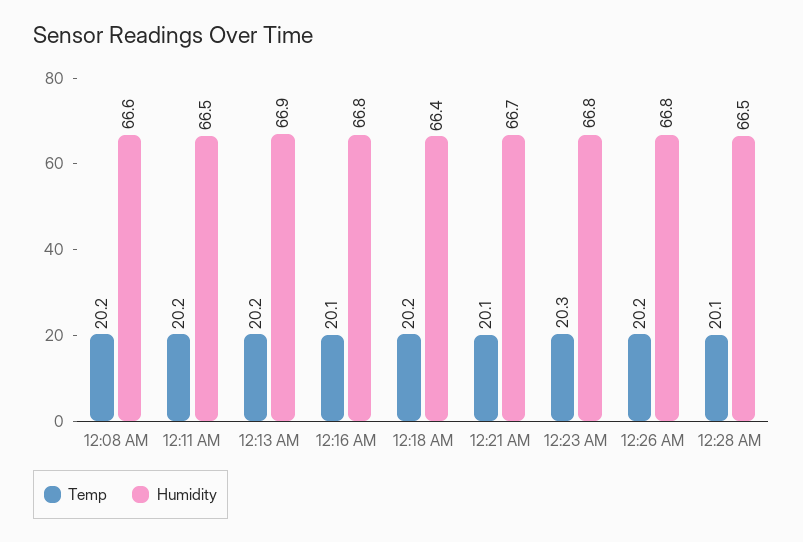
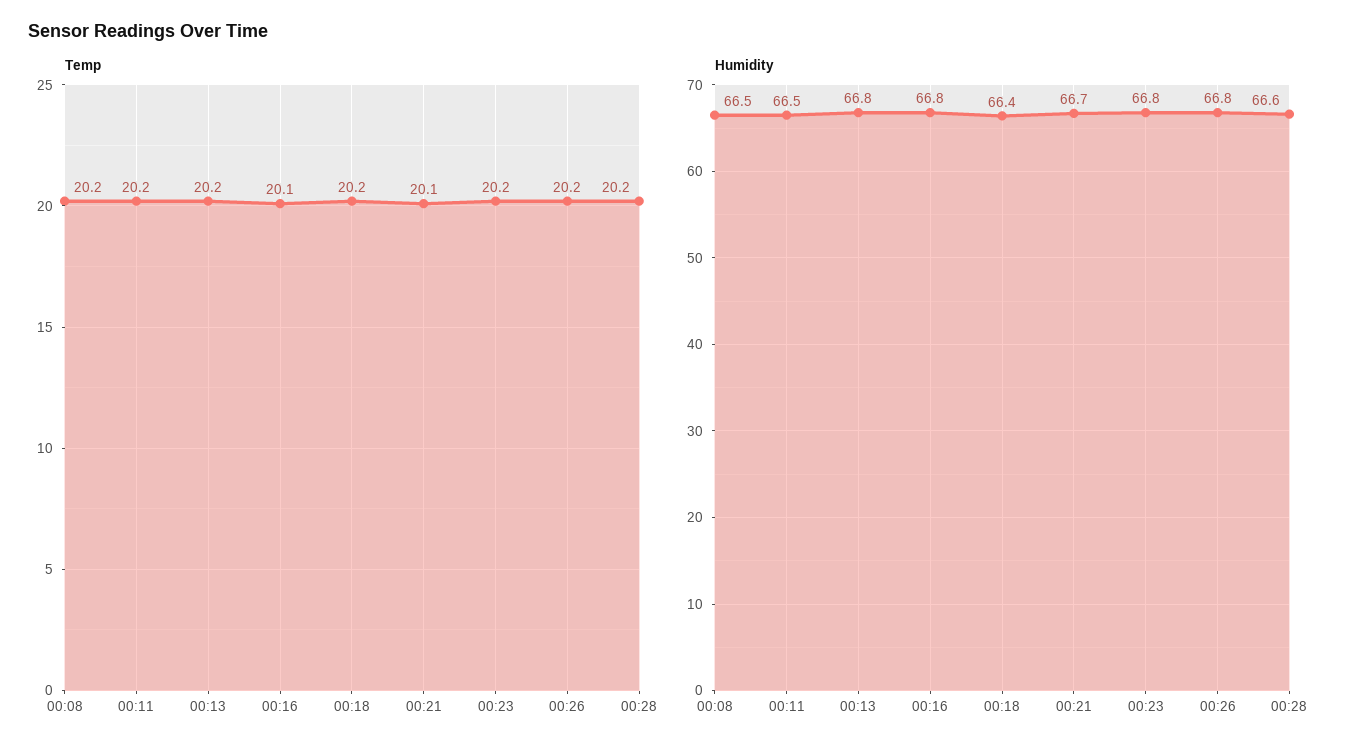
  {
    "Temp": {
      "12:08 AM": 20.2,
      "12:11 AM": 20.2,
      "12:13 AM": 20.2,
      "12:16 AM": 20.1,
      "12:18 AM": 20.2,
      "12:21 AM": 20.1,
-     "12:23 AM": 20.3,
+     "12:23 AM": 20.2,
      "12:26 AM": 20.2,
-     "12:28 AM": 20.1
+     "12:28 AM": 20.2
    },
    "Humidity": {
-     "12:08 AM": 66.6,
+     "12:08 AM": 66.5,
      "12:11 AM": 66.5,
-     "12:13 AM": 66.9,
+     "12:13 AM": 66.8,
      "12:16 AM": 66.8,
      "12:18 AM": 66.4,
      "12:21 AM": 66.7,
      "12:23 AM": 66.8,
      "12:26 AM": 66.8,
-     "12:28 AM": 66.5
+     "12:28 AM": 66.6
    }
  }

